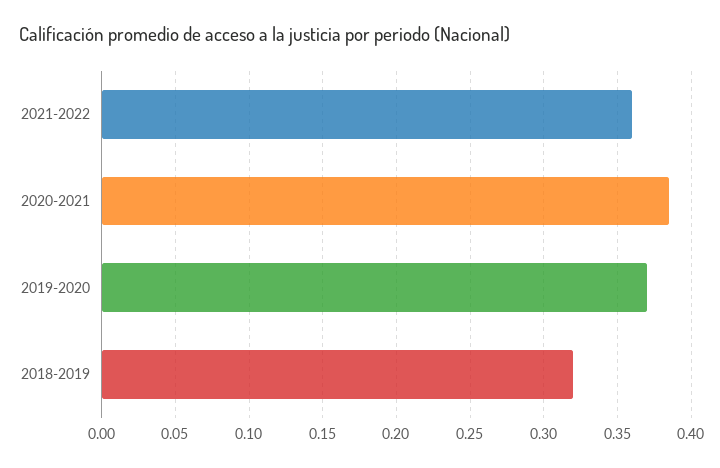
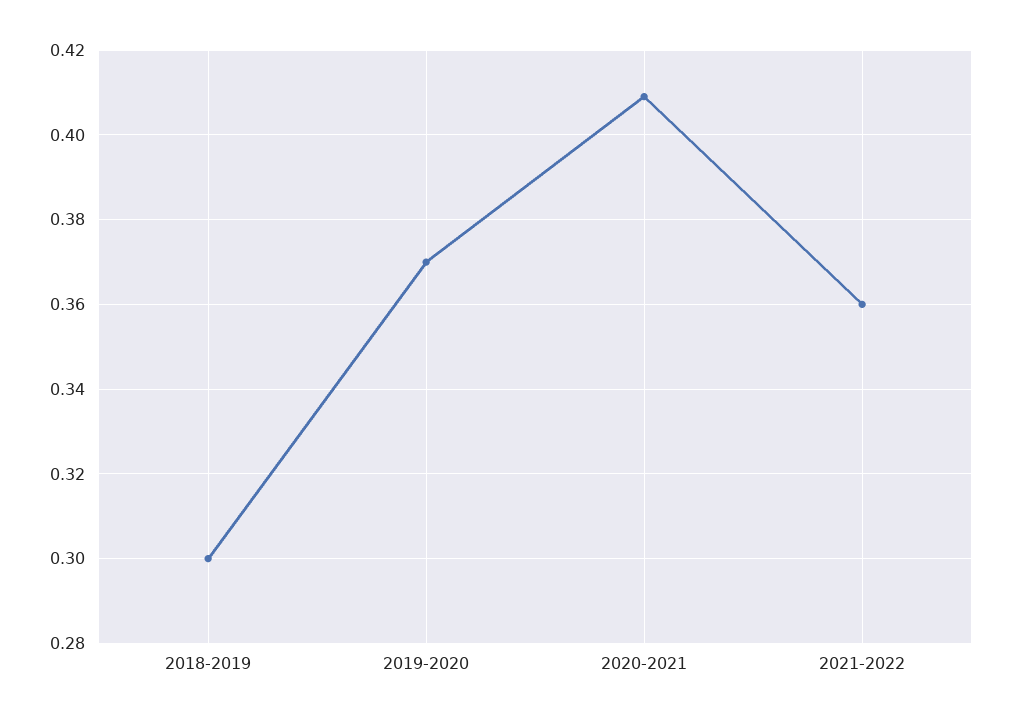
  {
    "2021-2022": 0.36,
-   "2020-2021": 0.385,
+   "2020-2021": 0.41,
    "2019-2020": 0.37,
-   "2018-2019": 0.32
+   "2018-2019": 0.3
  }

